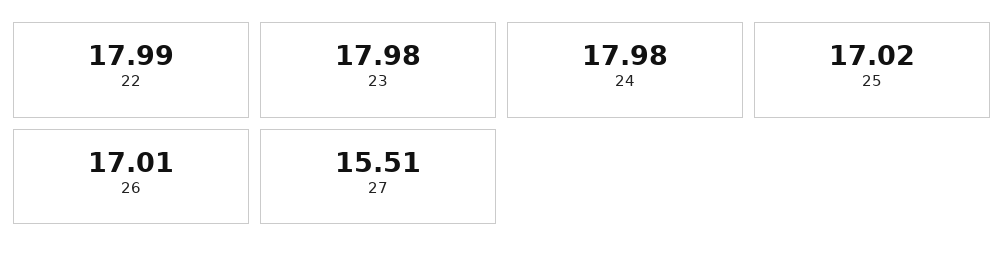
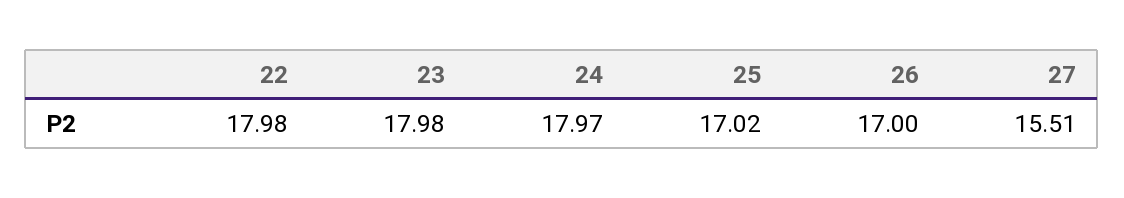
  {
-   "22": 17.99,
+   "22": 17.98,
    "23": 17.98,
-   "24": 17.98,
+   "24": 17.97,
    "25": 17.02,
-   "26": 17.01,
+   "26": 17,
    "27": 15.51
  }

